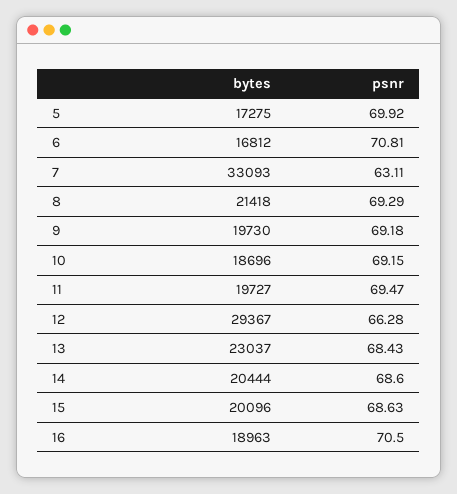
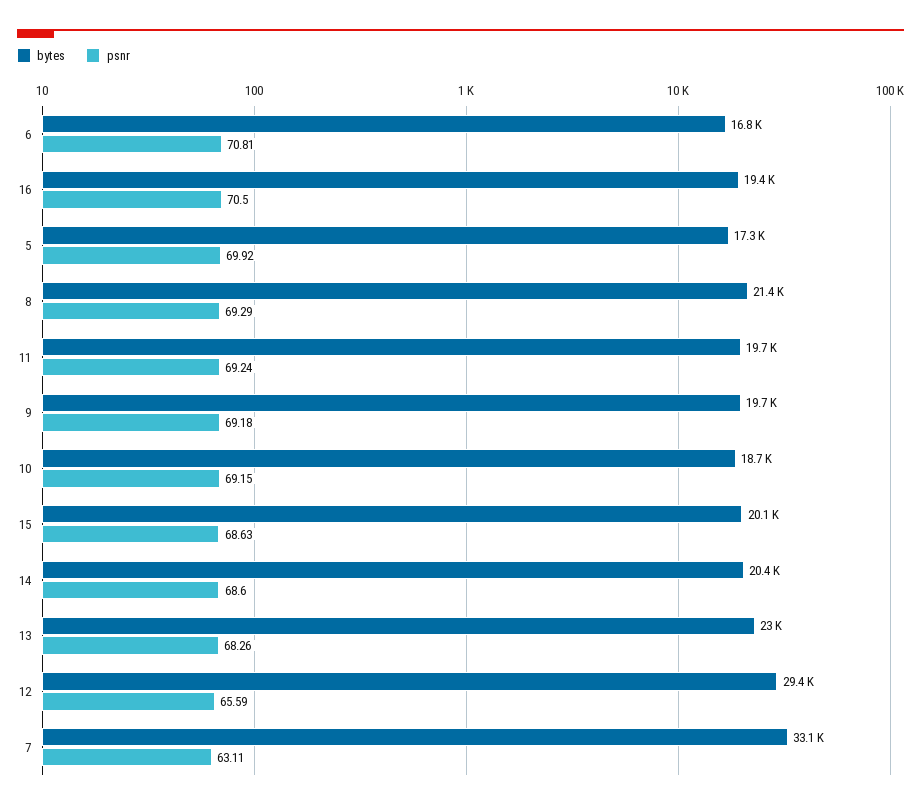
  {
    "bytes": {
      "5": 17275,
      "6": 16812,
      "7": 33093,
      "8": 21418,
      "9": 19730,
      "10": 18696,
      "11": 19727,
      "12": 29367,
      "13": 23037,
      "14": 20444,
      "15": 20096,
-     "16": 18963
+     "16": 19400
    },
    "psnr": {
      "5": 69.92,
      "6": 70.81,
      "7": 63.11,
      "8": 69.29,
      "9": 69.18,
      "10": 69.15,
-     "11": 69.47,
+     "11": 69.24,
-     "12": 66.28,
+     "12": 65.59,
-     "13": 68.43,
+     "13": 68.26,
      "14": 68.6,
      "15": 68.63,
      "16": 70.5
    }
  }

